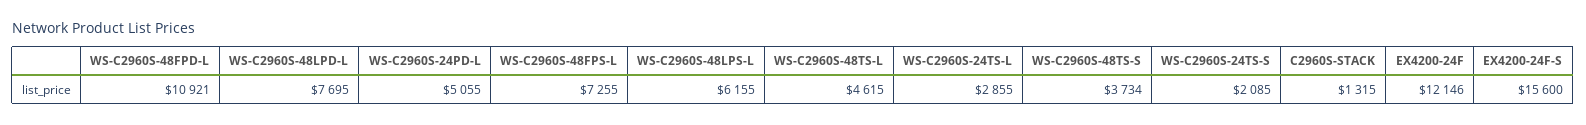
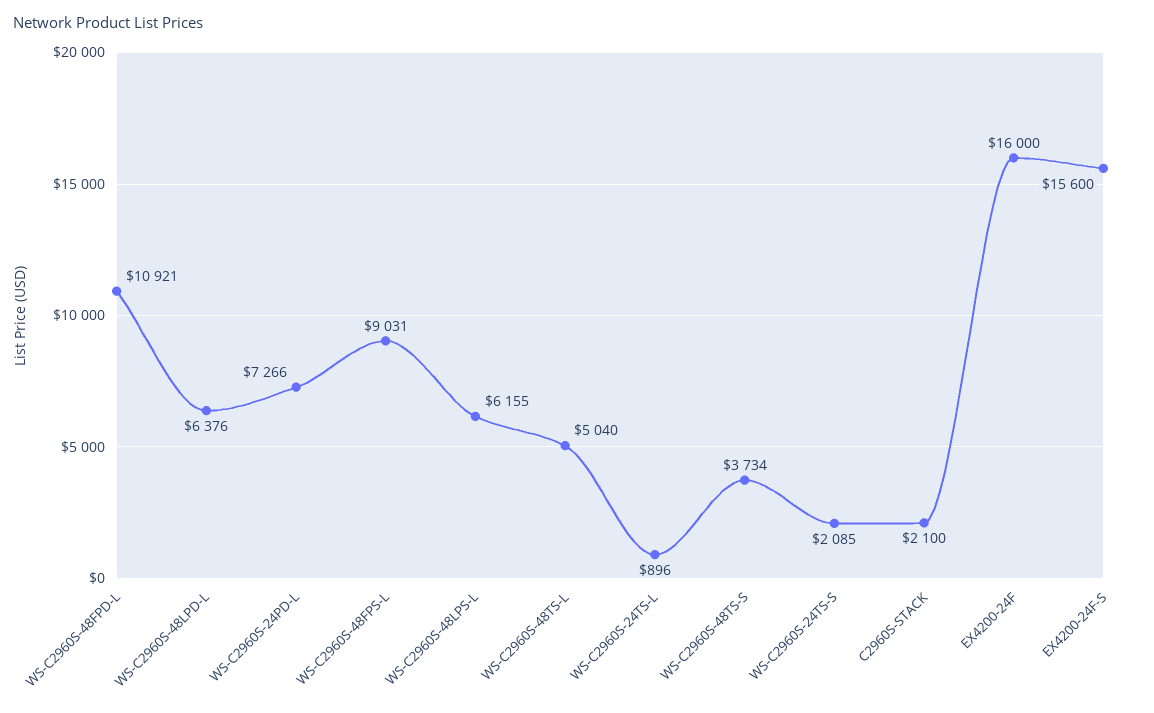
  {
    "WS-C2960S-48FPD-L": 10921,
-   "WS-C2960S-48LPD-L": 7695,
+   "WS-C2960S-48LPD-L": 6376,
-   "WS-C2960S-24PD-L": 5055,
+   "WS-C2960S-24PD-L": 7266,
-   "WS-C2960S-48FPS-L": 7255,
+   "WS-C2960S-48FPS-L": 9031,
    "WS-C2960S-48LPS-L": 6155,
-   "WS-C2960S-48TS-L": 4615,
+   "WS-C2960S-48TS-L": 5040,
-   "WS-C2960S-24TS-L": 2855,
+   "WS-C2960S-24TS-L": 896,
    "WS-C2960S-48TS-S": 3734,
    "WS-C2960S-24TS-S": 2085,
-   "C2960S-STACK": 1315,
+   "C2960S-STACK": 2100,
-   "EX4200-24F": 12146,
+   "EX4200-24F": 16000,
    "EX4200-24F-S": 15600
  }

